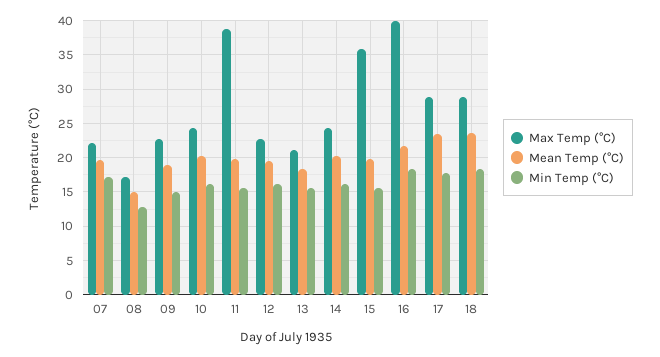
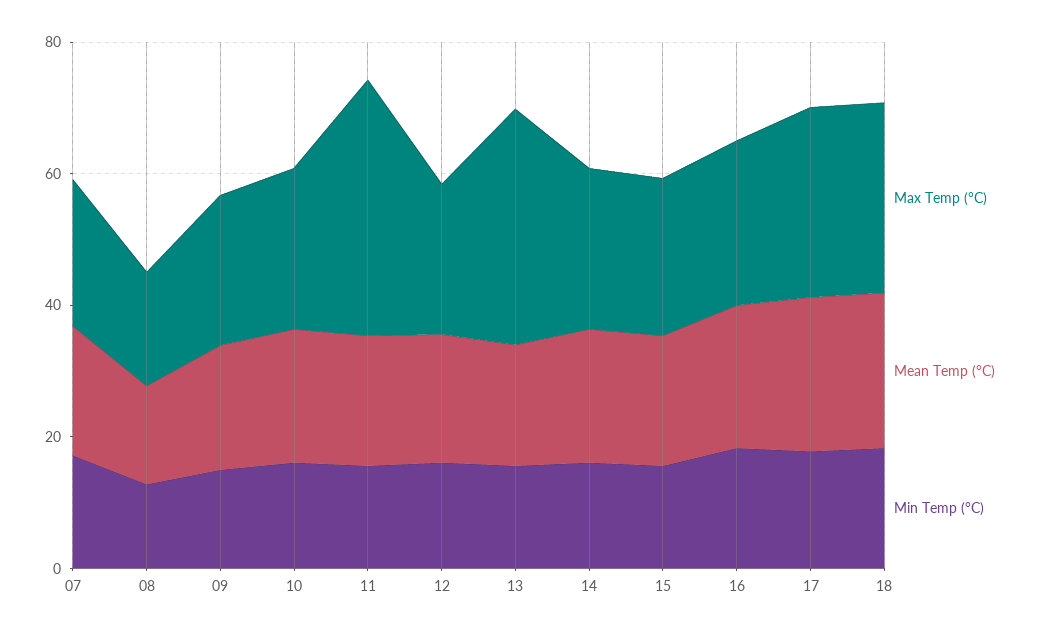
  {
    "Max Temp (°C)": {
      "07": 22,
      "08": 17,
      "09": 23,
      "10": 24,
      "11": 39,
      "12": 23,
-     "13": 21,
+     "13": 35,
      "14": 24,
-     "15": 36,
+     "15": 25,
-     "16": 40,
+     "16": 25,
      "17": 29,
      "18": 29
    },
    "Mean Temp (°C)": {
      "07": 20,
      "08": 15,
      "09": 19,
      "10": 20,
      "11": 20,
      "12": 20,
      "13": 18,
      "14": 20,
      "15": 20,
      "16": 22,
      "17": 23,
      "18": 24
    },
    "Min Temp (°C)": {
      "07": 17,
      "08": 13,
      "09": 15,
      "10": 16,
      "11": 16,
      "12": 16,
      "13": 16,
      "14": 16,
      "15": 16,
      "16": 18,
      "17": 18,
      "18": 18
    }
  }

